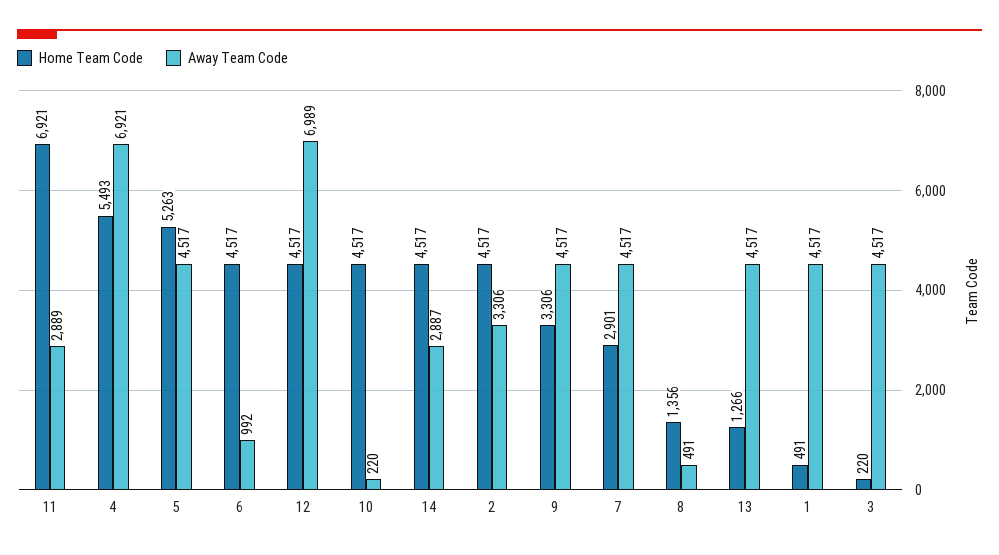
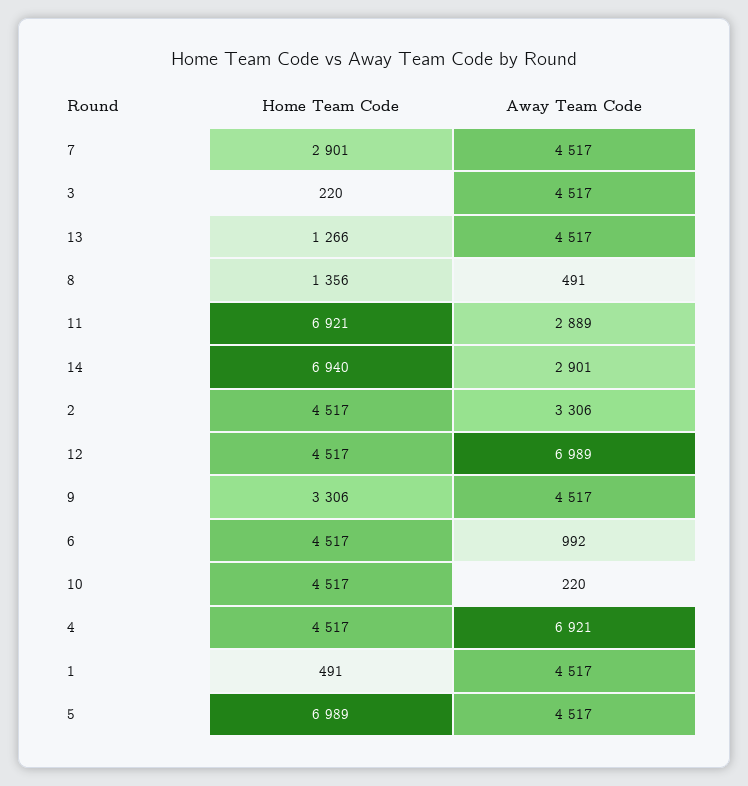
  {
    "Home Team Code": {
      "11": 6921,
-     "4": 5493,
+     "4": 4517,
-     "5": 5263,
+     "5": 6989,
      "6": 4517,
      "12": 4517,
      "10": 4517,
-     "14": 4517,
+     "14": 6940,
      "2": 4517,
      "9": 3306,
      "7": 2901,
      "8": 1356,
      "13": 1266,
      "1": 491,
      "3": 220
    },
    "Away Team Code": {
      "11": 2889,
      "4": 6921,
      "5": 4517,
      "6": 992,
      "12": 6989,
      "10": 220,
-     "14": 2887,
+     "14": 2901,
      "2": 3306,
      "9": 4517,
      "7": 4517,
      "8": 491,
      "13": 4517,
      "1": 4517,
      "3": 4517
    }
  }

